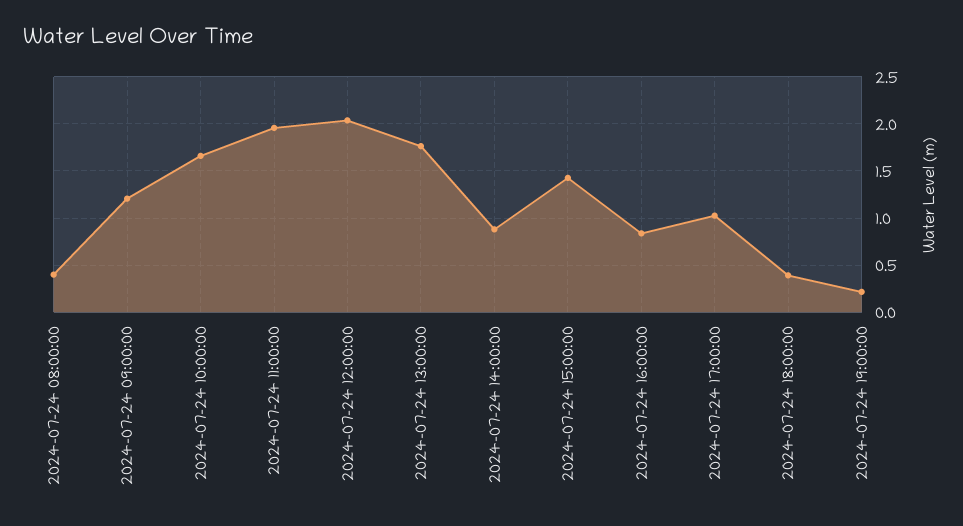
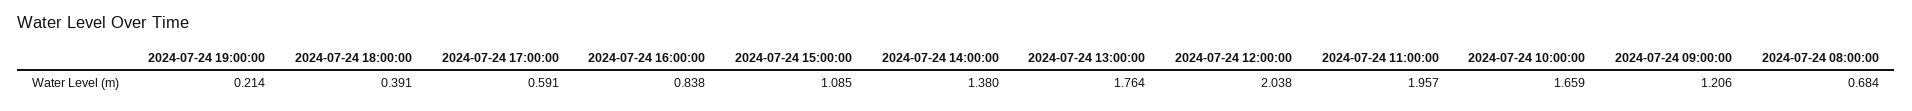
  {
-   "2024-07-24 08:00:00": 0.4,
+   "2024-07-24 08:00:00": 0.684,
    "2024-07-24 09:00:00": 1.206,
    "2024-07-24 10:00:00": 1.659,
    "2024-07-24 11:00:00": 1.957,
    "2024-07-24 12:00:00": 2.038,
    "2024-07-24 13:00:00": 1.764,
-   "2024-07-24 14:00:00": 0.9,
+   "2024-07-24 14:00:00": 1.38,
-   "2024-07-24 15:00:00": 1.4,
+   "2024-07-24 15:00:00": 1.085,
    "2024-07-24 16:00:00": 0.838,
-   "2024-07-24 17:00:00": 1,
+   "2024-07-24 17:00:00": 0.591,
    "2024-07-24 18:00:00": 0.391,
    "2024-07-24 19:00:00": 0.214
  }

